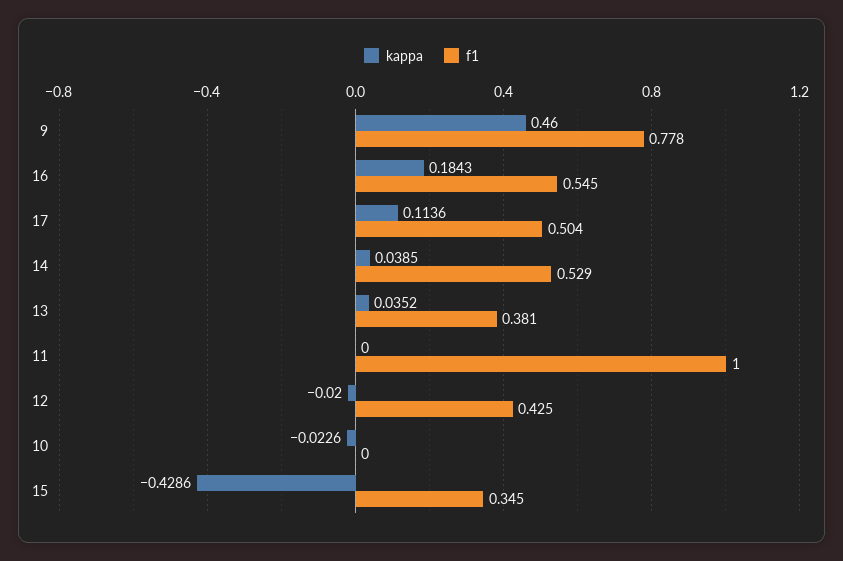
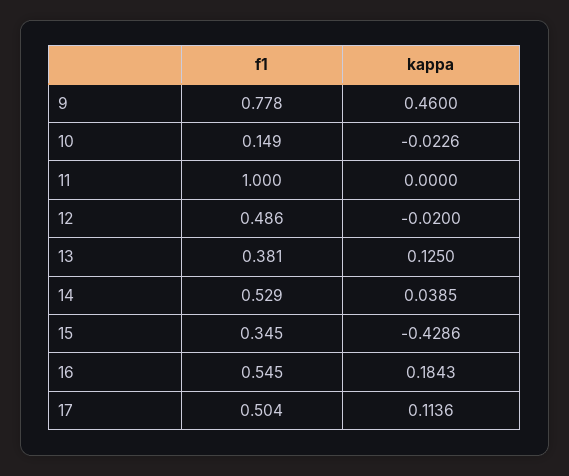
  {
    "kappa": {
      "9": 0.46,
      "16": 0.1843,
      "17": 0.1136,
      "14": 0.0385,
-     "13": 0.0352,
+     "13": 0.125,
      "11": 0,
      "12": -0.02,
      "10": -0.0226,
      "15": -0.4286
    },
    "f1": {
      "9": 0.778,
      "16": 0.545,
      "17": 0.504,
      "14": 0.529,
      "13": 0.381,
      "11": 1,
-     "12": 0.425,
+     "12": 0.486,
-     "10": 0,
+     "10": 0.149,
      "15": 0.345
    }
  }

